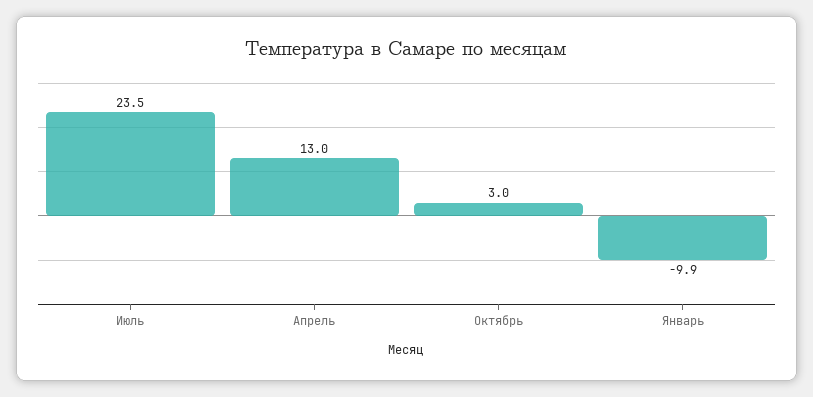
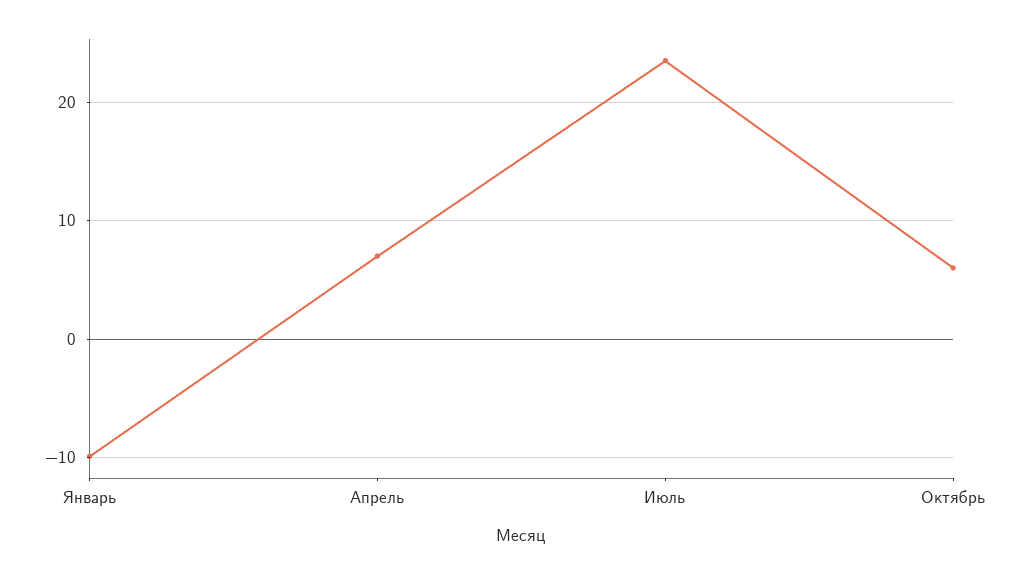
  {
    "Июль": 23.5,
-   "Апрель": 13,
+   "Апрель": 7,
-   "Октябрь": 3,
+   "Октябрь": 6,
    "Январь": -9.9
  }

